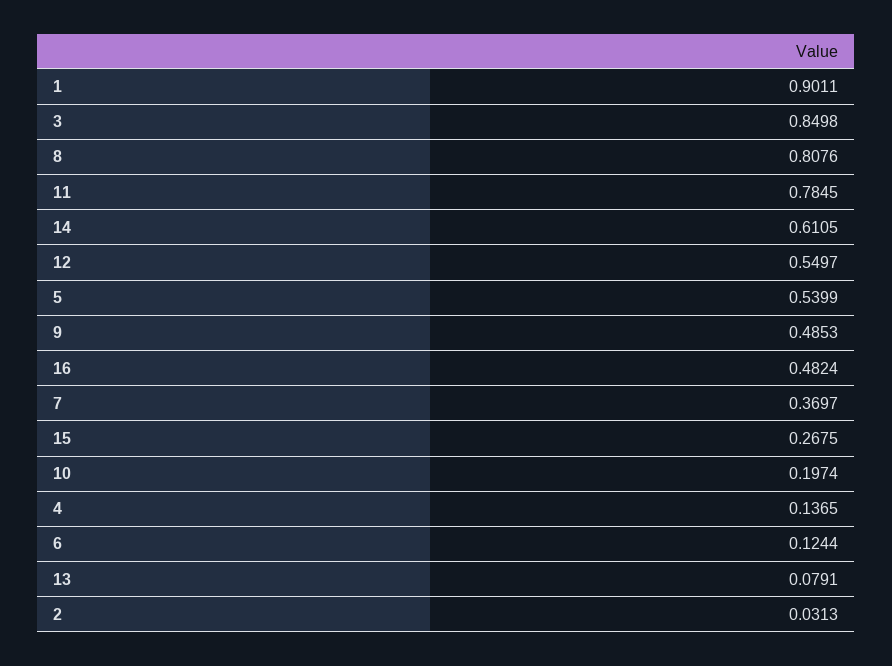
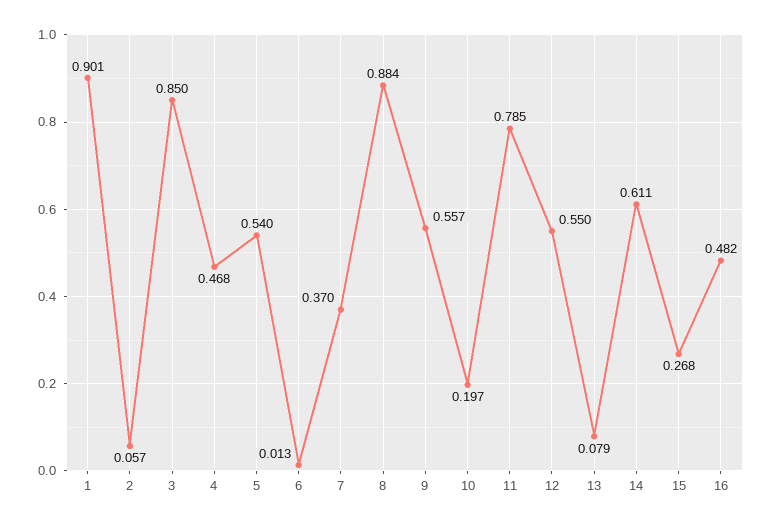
  {
    "1": 0.9011,
    "3": 0.8498,
-   "8": 0.8076,
+   "8": 0.884,
    "11": 0.7845,
    "14": 0.6105,
    "12": 0.5497,
    "5": 0.5399,
-   "9": 0.4853,
+   "9": 0.557,
    "16": 0.4824,
    "7": 0.3697,
    "15": 0.2675,
    "10": 0.1974,
-   "4": 0.1365,
+   "4": 0.468,
-   "6": 0.1244,
+   "6": 0.013,
    "13": 0.0791,
-   "2": 0.0313
+   "2": 0.057
  }

